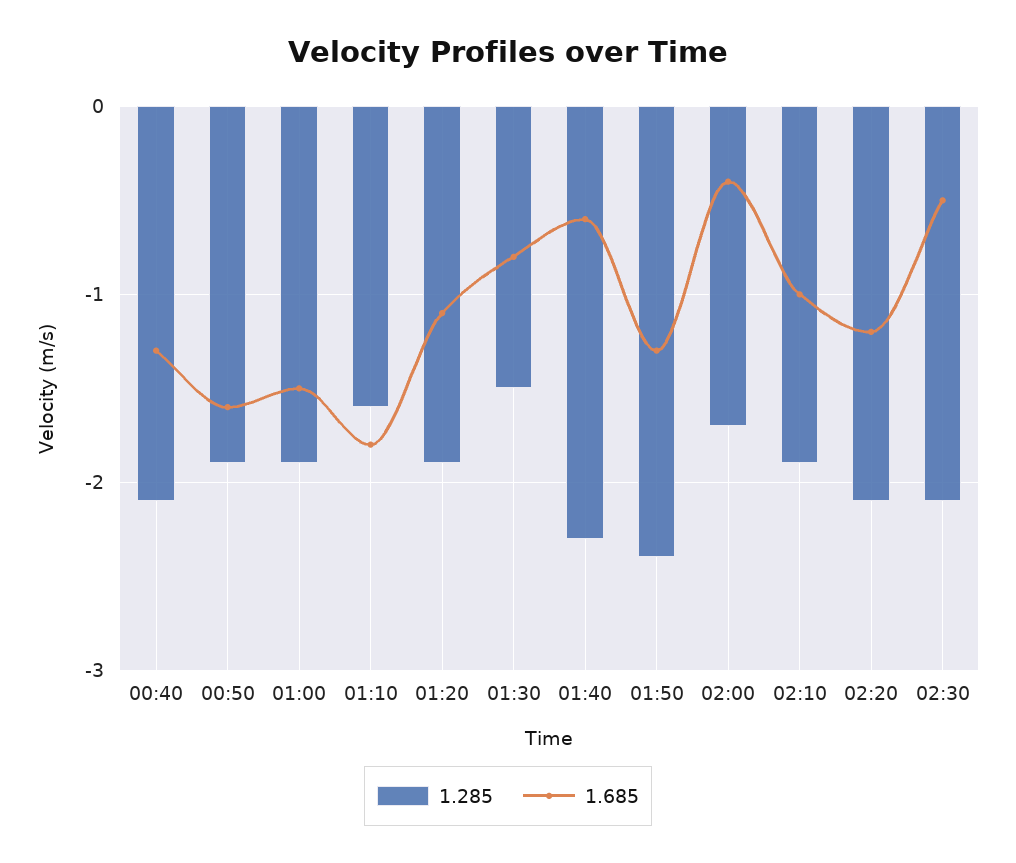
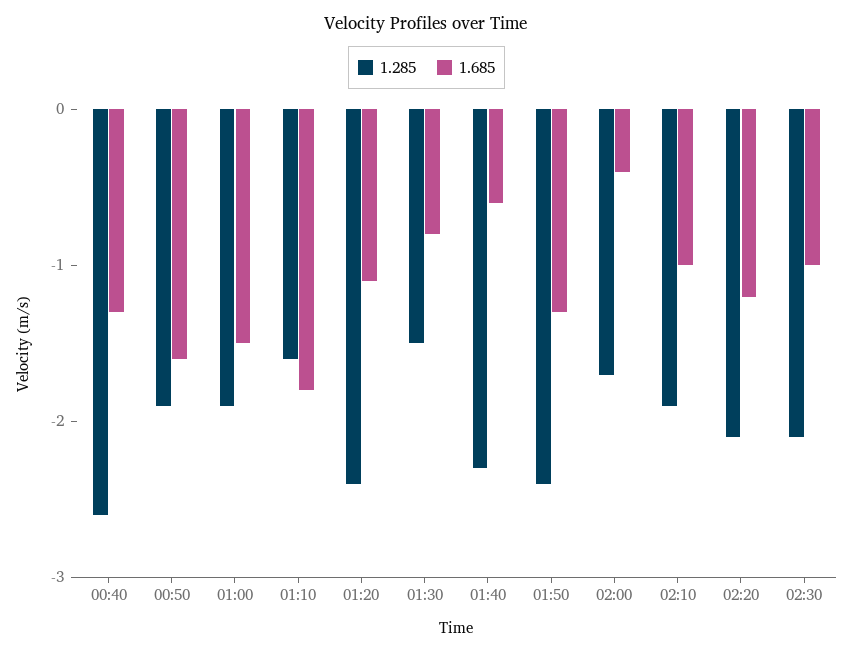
  {
    "1.285": {
-     "00:40": -2.1,
+     "00:40": -2.6,
      "00:50": -1.9,
      "01:00": -1.9,
      "01:10": -1.6,
-     "01:20": -1.9,
+     "01:20": -2.4,
      "01:30": -1.5,
      "01:40": -2.3,
      "01:50": -2.4,
      "02:00": -1.7,
      "02:10": -1.9,
      "02:20": -2.1,
      "02:30": -2.1
    },
    "1.685": {
      "00:40": -1.3,
      "00:50": -1.6,
      "01:00": -1.5,
      "01:10": -1.8,
      "01:20": -1.1,
      "01:30": -0.8,
      "01:40": -0.6,
      "01:50": -1.3,
      "02:00": -0.4,
      "02:10": -1,
      "02:20": -1.2,
-     "02:30": -0.5
+     "02:30": -1
    }
  }

